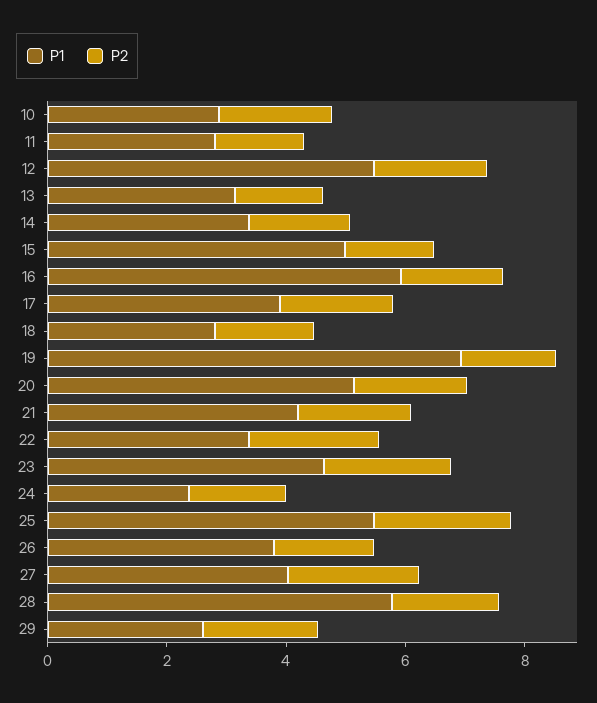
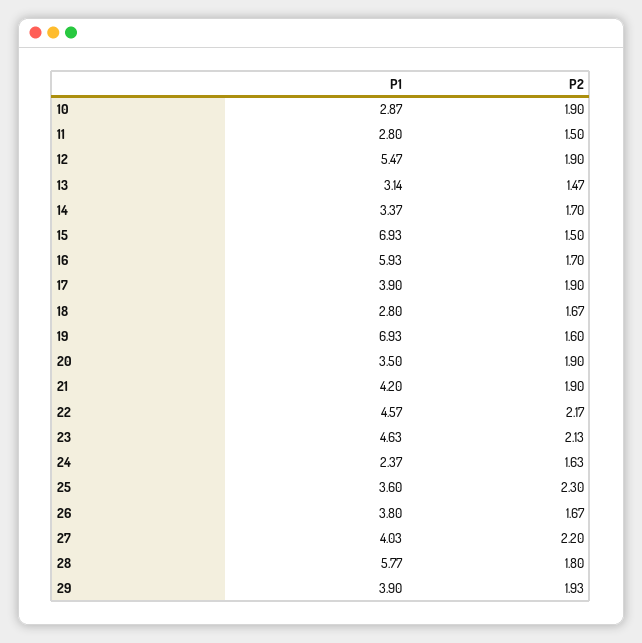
  {
    "P1": {
      "10": 2.87,
      "11": 2.8,
      "12": 5.47,
      "13": 3.14,
      "14": 3.37,
-     "15": 5,
+     "15": 6.93,
      "16": 5.93,
      "17": 3.9,
      "18": 2.8,
      "19": 6.93,
-     "20": 5,
+     "20": 3.5,
      "21": 4.2,
-     "22": 3.5,
+     "22": 4.57,
      "23": 4.63,
      "24": 2.37,
-     "25": 5.5,
+     "25": 3.6,
      "26": 3.8,
      "27": 4.03,
      "28": 5.77,
-     "29": 2.5
+     "29": 3.9
    },
    "P2": {
      "10": 1.9,
      "11": 1.5,
      "12": 1.9,
      "13": 1.47,
      "14": 1.7,
      "15": 1.5,
      "16": 1.7,
      "17": 1.9,
      "18": 1.67,
      "19": 1.6,
      "20": 1.9,
      "21": 1.9,
      "22": 2.17,
      "23": 2.13,
      "24": 1.63,
      "25": 2.3,
      "26": 1.67,
      "27": 2.2,
      "28": 1.8,
      "29": 1.93
    }
  }

